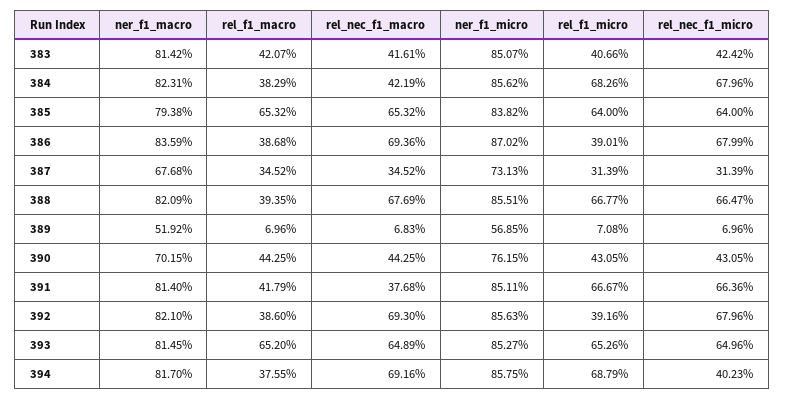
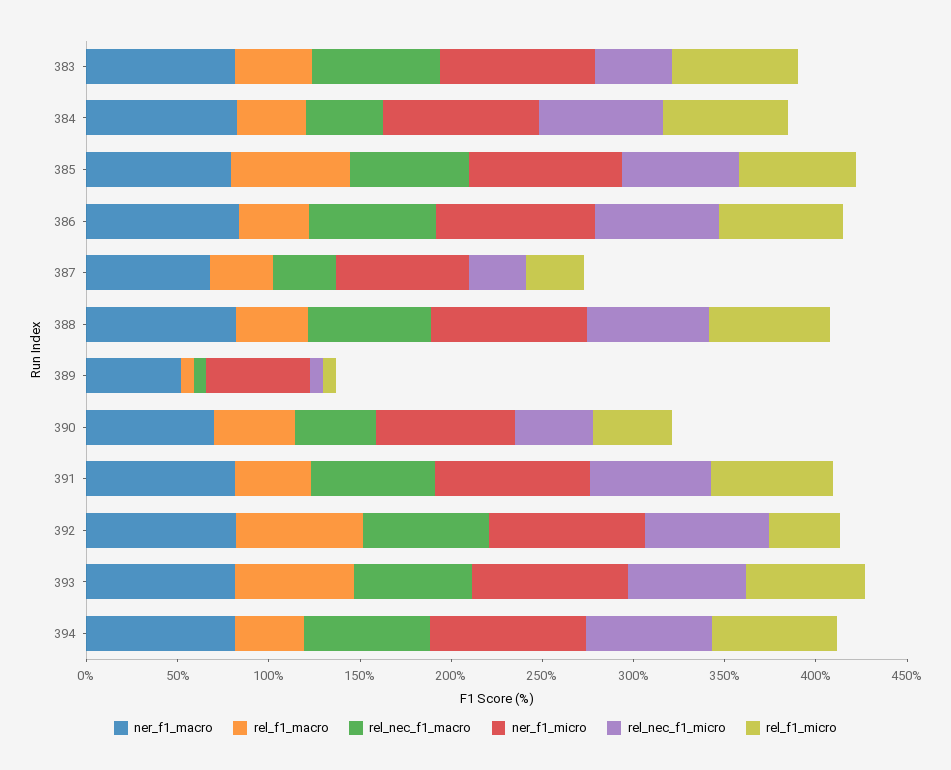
  {
    "ner_f1_macro": {
      "383": 81.42,
      "384": 82.31,
      "385": 79.38,
      "386": 83.59,
      "387": 67.68,
      "388": 82.09,
      "389": 51.92,
      "390": 70.15,
      "391": 81.4,
      "392": 82.1,
      "393": 81.45,
      "394": 81.7
    },
    "rel_f1_macro": {
      "383": 42.07,
      "384": 38.29,
      "385": 65.32,
      "386": 38.68,
      "387": 34.52,
      "388": 39.35,
      "389": 6.96,
      "390": 44.25,
      "391": 41.79,
-     "392": 38.6,
+     "392": 70,
      "393": 65.2,
      "394": 37.55
    },
    "rel_nec_f1_macro": {
-     "383": 41.61,
+     "383": 70,
      "384": 42.19,
      "385": 65.32,
      "386": 69.36,
      "387": 34.52,
      "388": 67.69,
      "389": 6.83,
      "390": 44.25,
-     "391": 37.68,
+     "391": 70,
      "392": 69.3,
      "393": 64.89,
      "394": 69.16
    },
    "ner_f1_micro": {
      "383": 85.07,
      "384": 85.62,
      "385": 83.82,
      "386": 87.02,
      "387": 73.13,
      "388": 85.51,
      "389": 56.85,
      "390": 76.15,
      "391": 85.11,
      "392": 85.63,
      "393": 85.27,
      "394": 85.75
    },
    "rel_f1_micro": {
-     "383": 40.66,
+     "383": 70,
      "384": 68.26,
      "385": 64,
-     "386": 39.01,
+     "386": 70,
      "387": 31.39,
      "388": 66.77,
      "389": 7.08,
      "390": 43.05,
      "391": 66.67,
      "392": 39.16,
      "393": 65.26,
      "394": 68.79
    },
    "rel_nec_f1_micro": {
      "383": 42.42,
      "384": 67.96,
      "385": 64,
      "386": 67.99,
      "387": 31.39,
      "388": 66.47,
      "389": 6.96,
      "390": 43.05,
      "391": 66.36,
      "392": 67.96,
      "393": 64.96,
-     "394": 40.23
+     "394": 70
    }
  }

